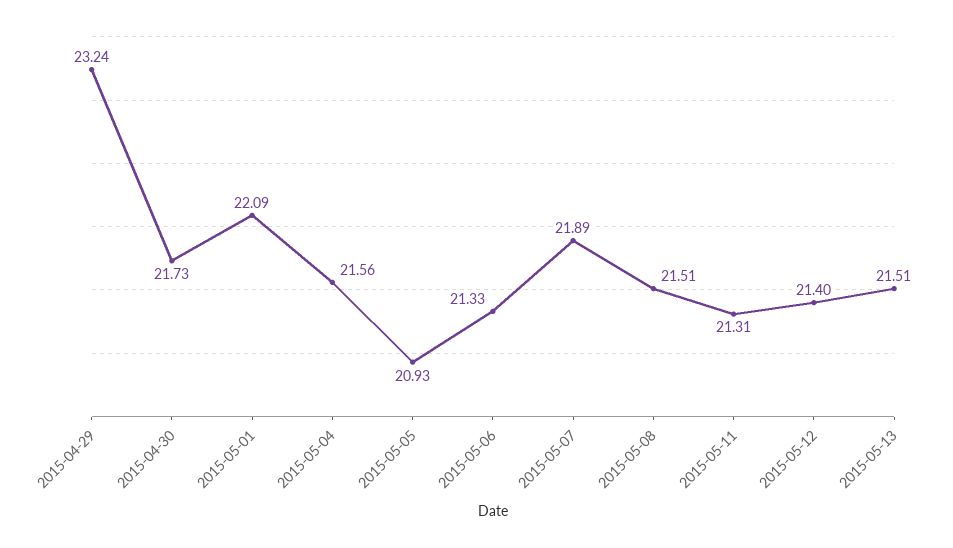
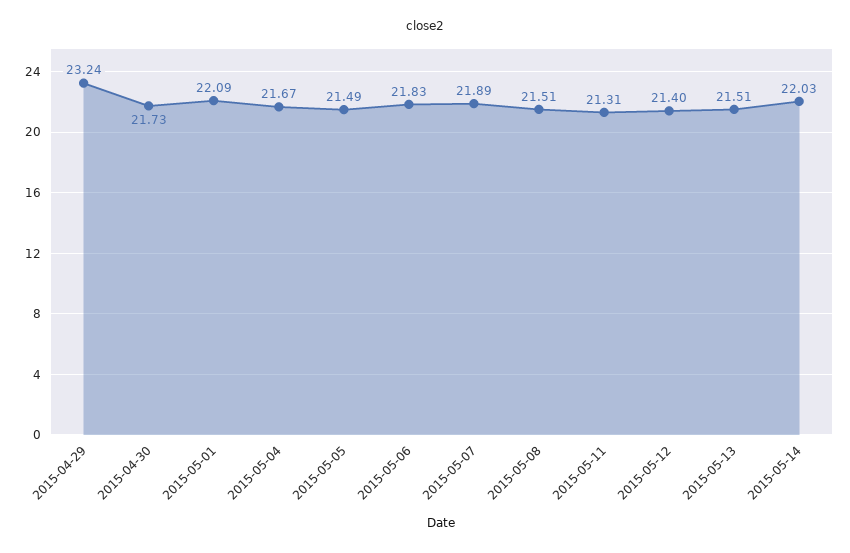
  {
    "2015-04-29": 23.24,
    "2015-04-30": 21.73,
    "2015-05-01": 22.09,
-   "2015-05-04": 21.56,
+   "2015-05-04": 21.67,
-   "2015-05-05": 20.93,
+   "2015-05-05": 21.49,
-   "2015-05-06": 21.33,
+   "2015-05-06": 21.83,
    "2015-05-07": 21.89,
    "2015-05-08": 21.51,
    "2015-05-11": 21.31,
    "2015-05-12": 21.4,
-   "2015-05-13": 21.51
+   "2015-05-13": 21.51,
+   "2015-05-14": 22.03
  }

